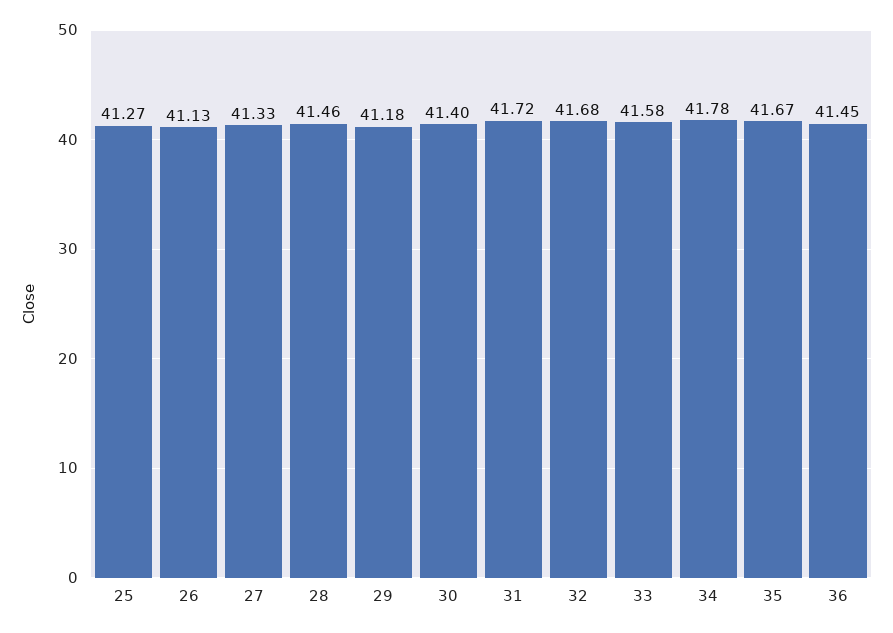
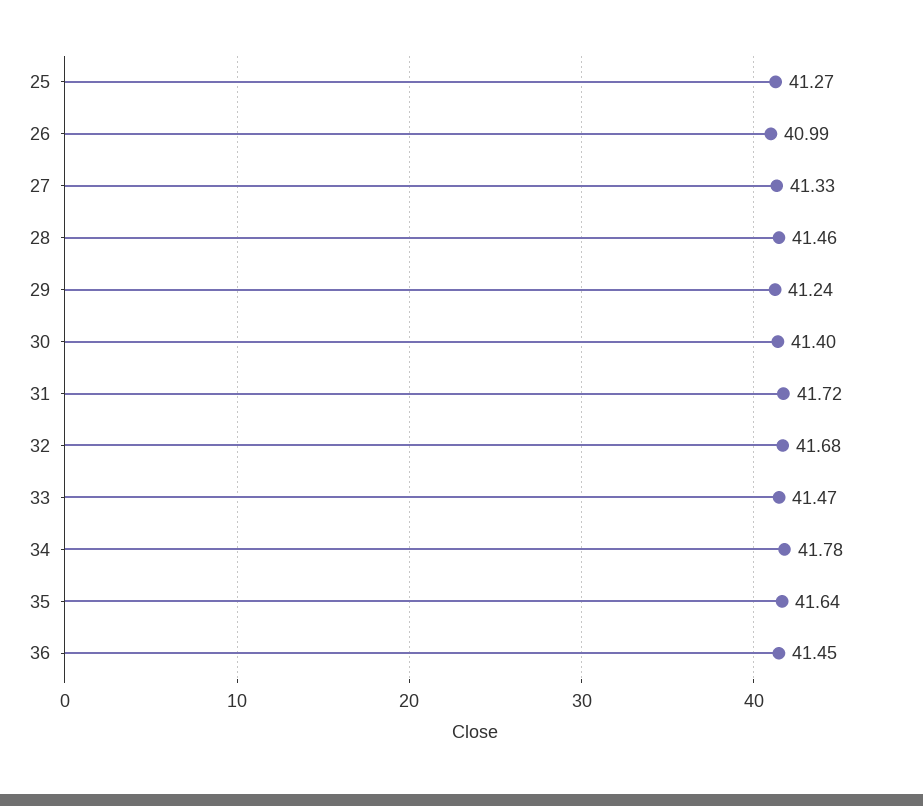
  {
    "25": 41.27,
-   "26": 41.13,
+   "26": 40.99,
    "27": 41.33,
    "28": 41.46,
-   "29": 41.18,
+   "29": 41.24,
    "30": 41.4,
    "31": 41.72,
    "32": 41.68,
-   "33": 41.58,
+   "33": 41.47,
    "34": 41.78,
-   "35": 41.67,
+   "35": 41.64,
    "36": 41.45
  }

